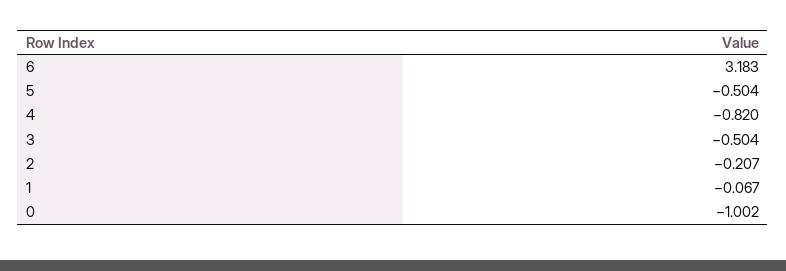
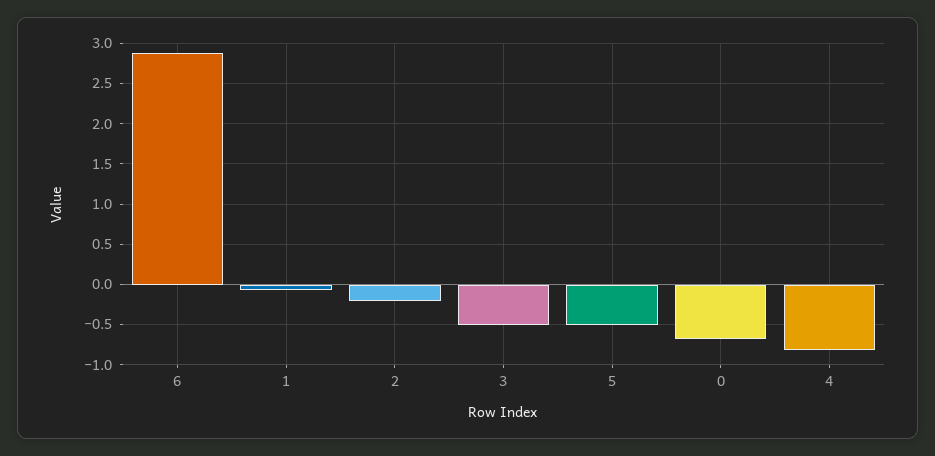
  {
-   "6": 3.183,
+   "6": 2.9,
    "5": -0.504,
    "4": -0.82,
    "3": -0.504,
    "2": -0.207,
    "1": -0.067,
-   "0": -1.002
+   "0": -0.7
  }

